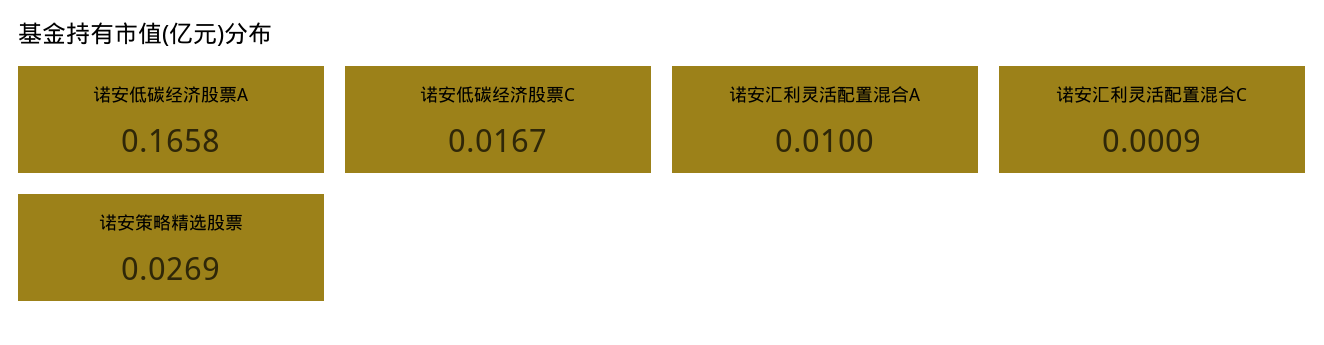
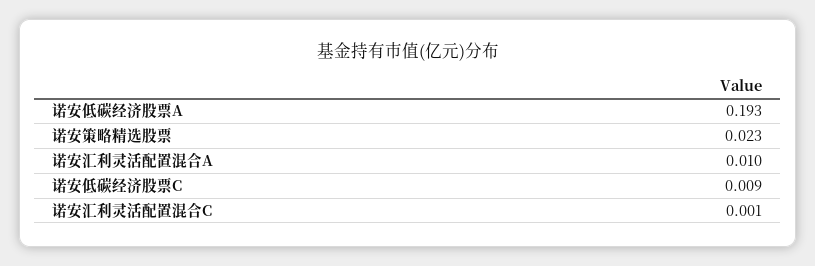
  {
-   "诺安低碳经济股票A": 0.1658,
+   "诺安低碳经济股票A": 0.193,
-   "诺安低碳经济股票C": 0.0167,
+   "诺安低碳经济股票C": 0.009,
    "诺安汇利灵活配置混合A": 0.01,
    "诺安汇利灵活配置混合C": 0.0009,
-   "诺安策略精选股票": 0.0269
+   "诺安策略精选股票": 0.023
  }

